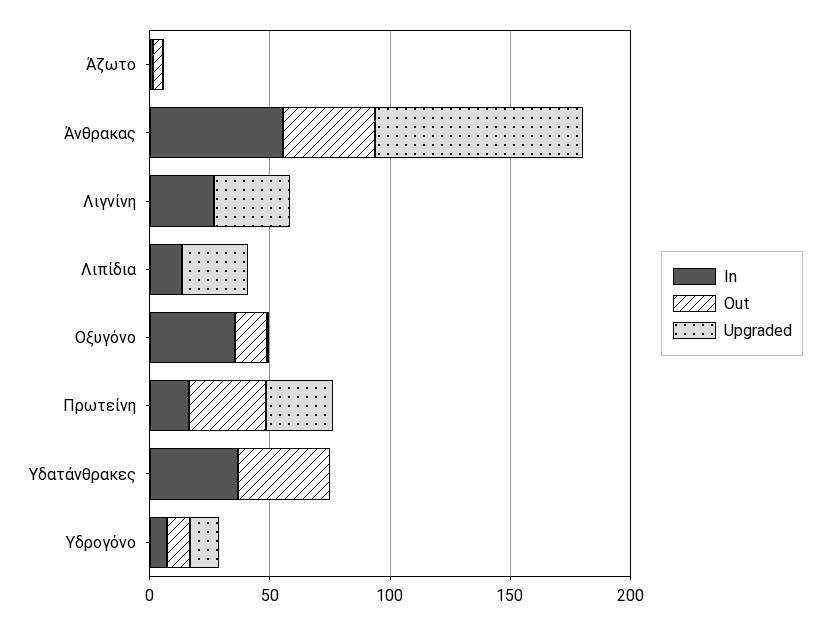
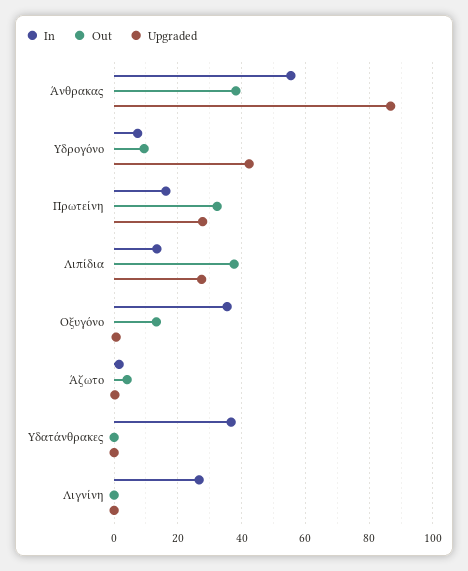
  {
    "In": {
      "Άζωτο": 2,
      "Άνθρακας": 56,
      "Λιγνίνη": 26,
      "Λιπίδια": 14,
      "Οξυγόνο": 36,
      "Πρωτείνη": 16,
      "Υδατάνθρακες": 36,
      "Υδρογόνο": 8
    },
    "Out": {
      "Άζωτο": 4,
      "Άνθρακας": 38,
      "Λιγνίνη": 0,
-     "Λιπίδια": 0,
+     "Λιπίδια": 38,
      "Οξυγόνο": 14,
      "Πρωτείνη": 32,
-     "Υδατάνθρακες": 40,
+     "Υδατάνθρακες": 0,
      "Υδρογόνο": 10
    },
    "Upgraded": {
      "Άζωτο": 0,
      "Άνθρακας": 86,
-     "Λιγνίνη": 30,
+     "Λιγνίνη": 0,
      "Λιπίδια": 28,
      "Οξυγόνο": 0,
      "Πρωτείνη": 28,
      "Υδατάνθρακες": 0,
-     "Υδρογόνο": 10
+     "Υδρογόνο": 42
    }
  }

